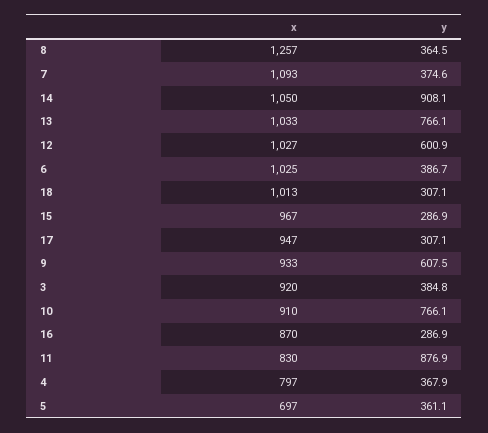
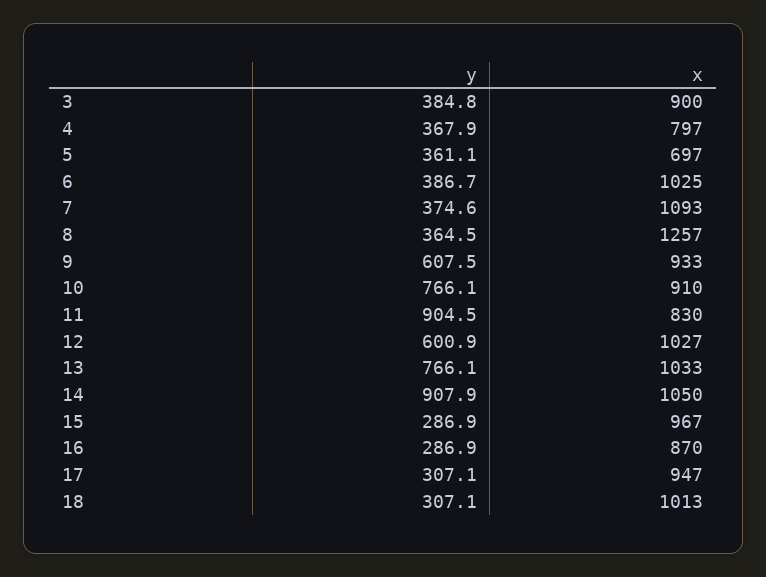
  {
    "x": {
      "8": 1257,
      "7": 1093,
      "14": 1050,
      "13": 1033,
      "12": 1027,
      "6": 1025,
      "18": 1013,
      "15": 967,
      "17": 947,
      "9": 933,
-     "3": 920,
+     "3": 900,
      "10": 910,
      "16": 870,
      "11": 830,
      "4": 797,
      "5": 697
    },
    "y": {
      "8": 364.5,
      "7": 374.6,
-     "14": 908.1,
+     "14": 907.9,
      "13": 766.1,
      "12": 600.9,
      "6": 386.7,
      "18": 307.1,
      "15": 286.9,
      "17": 307.1,
      "9": 607.5,
      "3": 384.8,
      "10": 766.1,
      "16": 286.9,
-     "11": 876.9,
+     "11": 904.5,
      "4": 367.9,
      "5": 361.1
    }
  }

